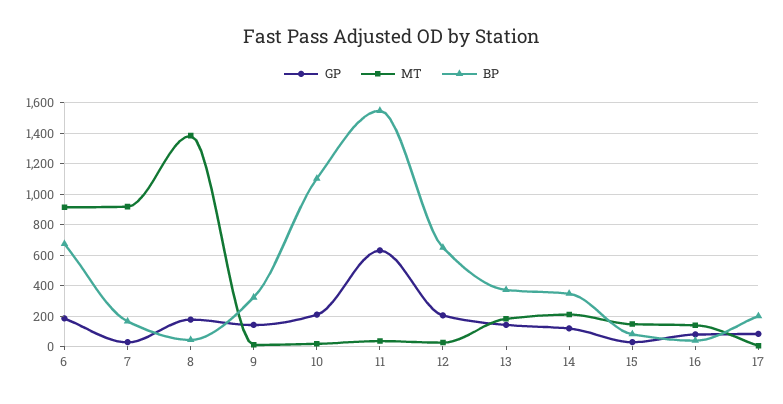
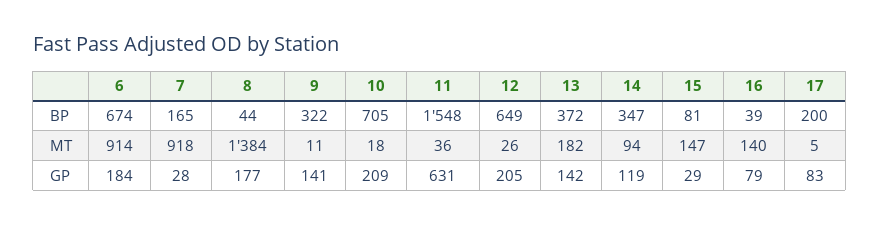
  {
    "GP": {
      "6": 184,
      "7": 28,
      "8": 177,
      "9": 141,
      "10": 209,
      "11": 631,
      "12": 205,
      "13": 142,
      "14": 119,
      "15": 29,
      "16": 79,
      "17": 83
    },
    "MT": {
      "6": 914,
      "7": 918,
      "8": 1384,
      "9": 11,
      "10": 18,
      "11": 36,
      "12": 26,
      "13": 182,
-     "14": 200,
+     "14": 94,
      "15": 147,
      "16": 140,
      "17": 5
    },
    "BP": {
      "6": 674,
      "7": 165,
      "8": 44,
      "9": 322,
-     "10": 1100,
+     "10": 705,
      "11": 1548,
      "12": 649,
      "13": 372,
      "14": 347,
      "15": 81,
      "16": 39,
      "17": 200
    }
  }

